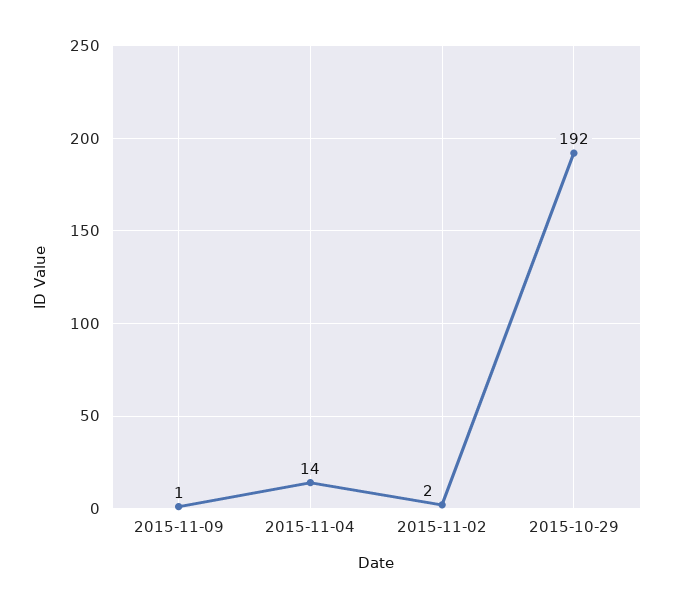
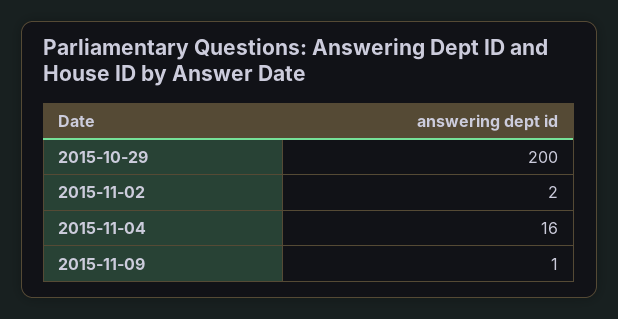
  {
    "2015-11-09": 1,
-   "2015-11-04": 14,
+   "2015-11-04": 16,
    "2015-11-02": 2,
-   "2015-10-29": 192
+   "2015-10-29": 200
  }

